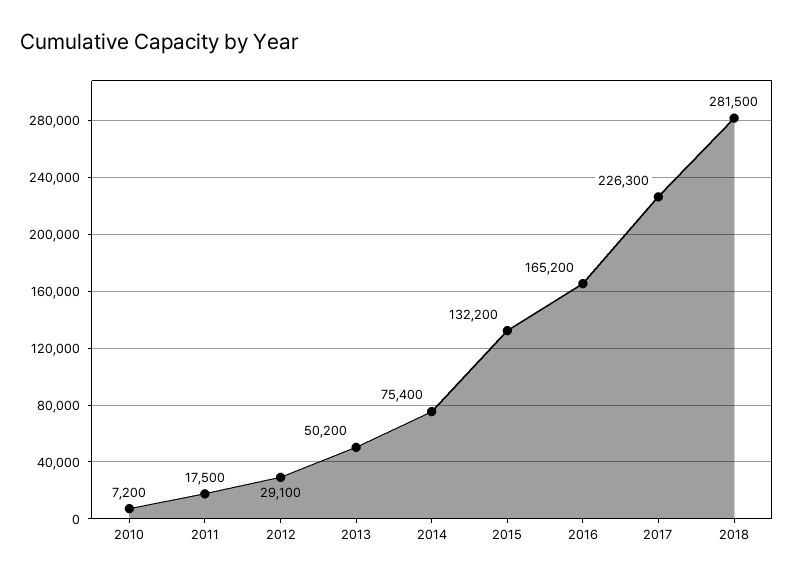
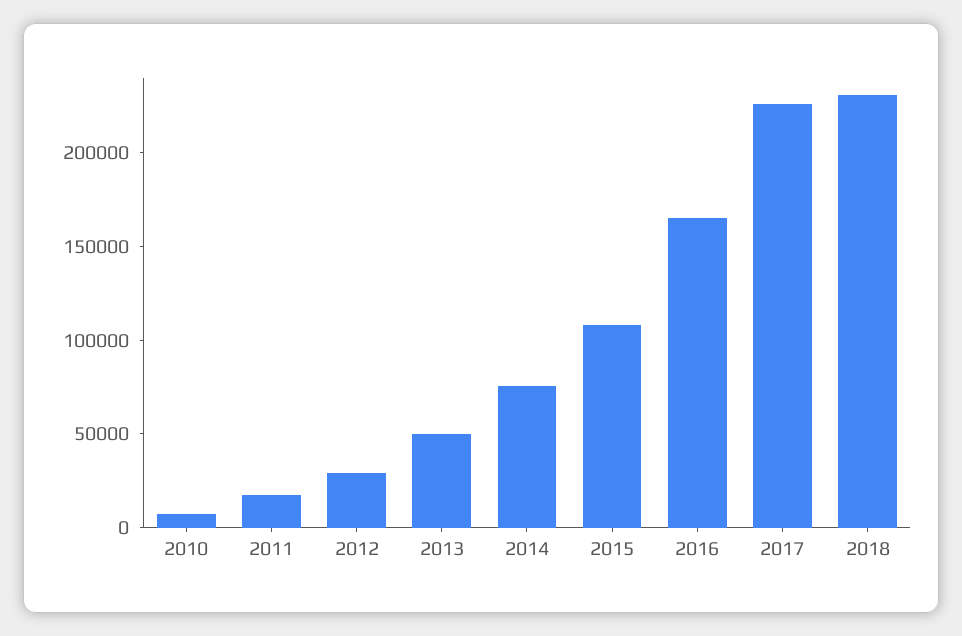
  {
    "2010": 7200,
    "2011": 17500,
    "2012": 29100,
    "2013": 50200,
    "2014": 75400,
-   "2015": 132200,
+   "2015": 110000,
    "2016": 165200,
    "2017": 226300,
-   "2018": 281500
+   "2018": 230000
  }

